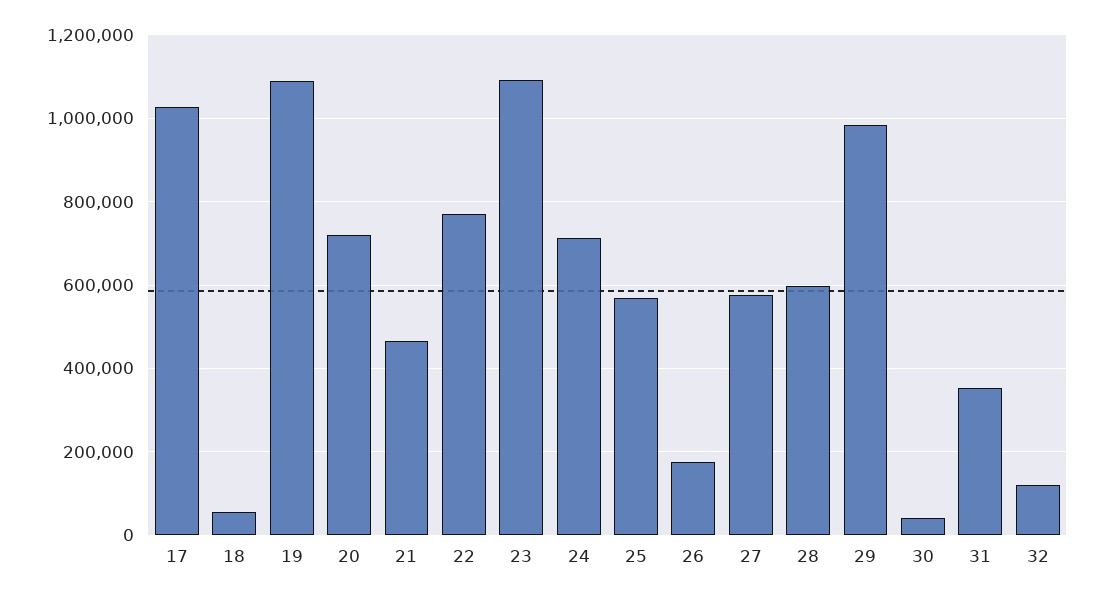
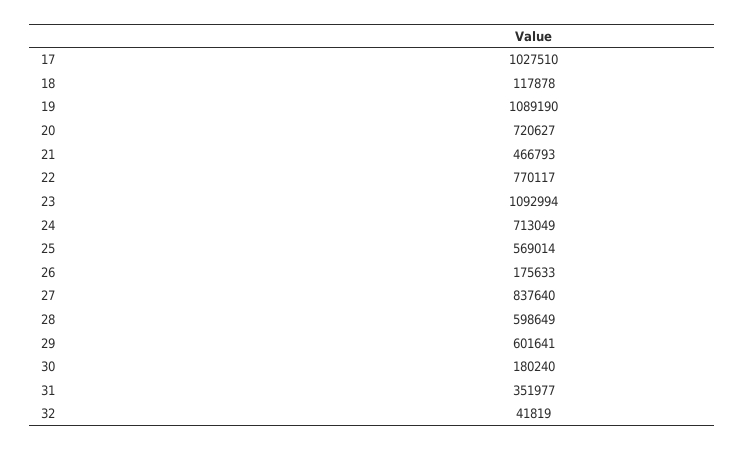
  {
    "17": 1027510,
-   "18": 60000,
+   "18": 117878,
    "19": 1089190,
    "20": 720627,
    "21": 466793,
    "22": 770117,
    "23": 1092994,
    "24": 713049,
    "25": 569014,
    "26": 175633,
-   "27": 580000,
+   "27": 837640,
    "28": 598649,
-   "29": 980000,
+   "29": 601641,
-   "30": 40000,
+   "30": 180240,
    "31": 351977,
-   "32": 120000
+   "32": 41819
  }

